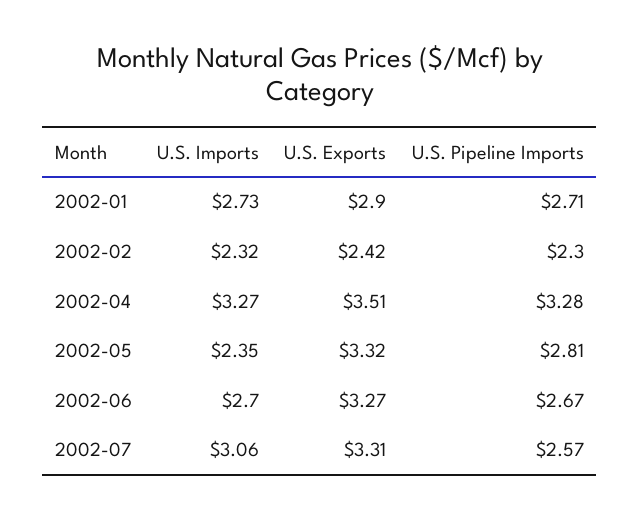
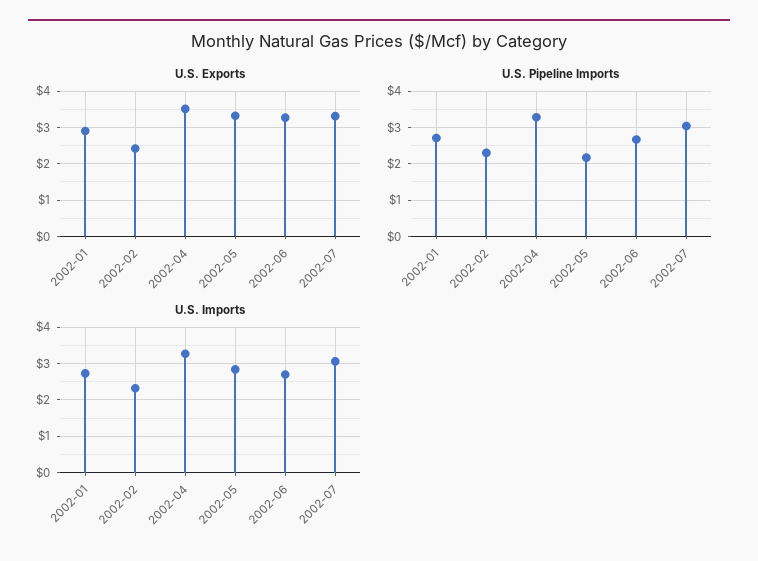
  {
    "U.S. Imports": {
      "2002-01": 2.73,
      "2002-02": 2.32,
      "2002-04": 3.27,
-     "2002-05": 2.35,
+     "2002-05": 2.8,
      "2002-06": 2.7,
      "2002-07": 3.06
    },
    "U.S. Exports": {
      "2002-01": 2.9,
      "2002-02": 2.42,
      "2002-04": 3.51,
      "2002-05": 3.32,
      "2002-06": 3.27,
      "2002-07": 3.31
    },
    "U.S. Pipeline Imports": {
      "2002-01": 2.71,
      "2002-02": 2.3,
      "2002-04": 3.28,
-     "2002-05": 2.81,
+     "2002-05": 2.2,
      "2002-06": 2.67,
-     "2002-07": 2.57
+     "2002-07": 3
    }
  }

